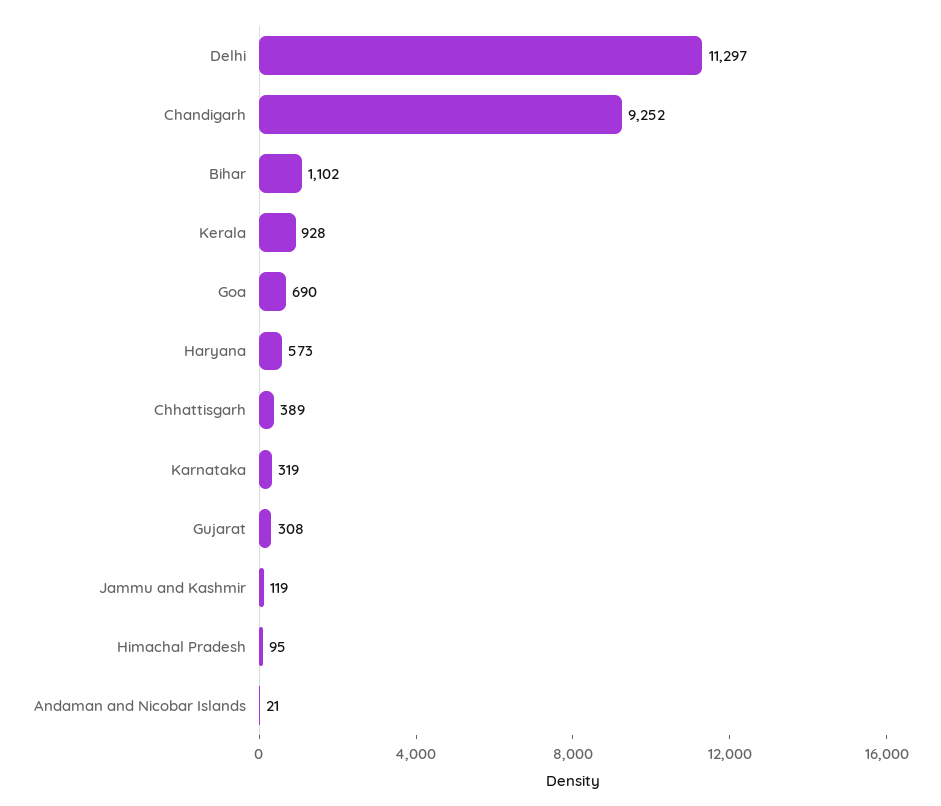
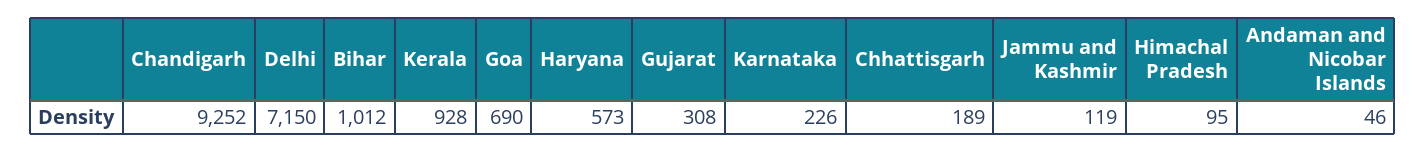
  {
-   "Delhi": 11297,
+   "Delhi": 7150,
    "Chandigarh": 9252,
-   "Bihar": 1102,
+   "Bihar": 1012,
    "Kerala": 928,
    "Goa": 690,
    "Haryana": 573,
-   "Chhattisgarh": 389,
+   "Chhattisgarh": 189,
-   "Karnataka": 319,
+   "Karnataka": 226,
    "Gujarat": 308,
    "Jammu and Kashmir": 119,
    "Himachal Pradesh": 95,
-   "Andaman and Nicobar Islands": 21
+   "Andaman and Nicobar Islands": 46
  }

